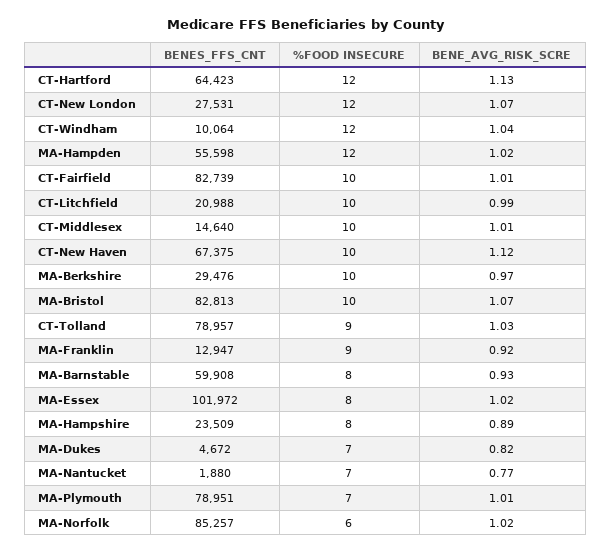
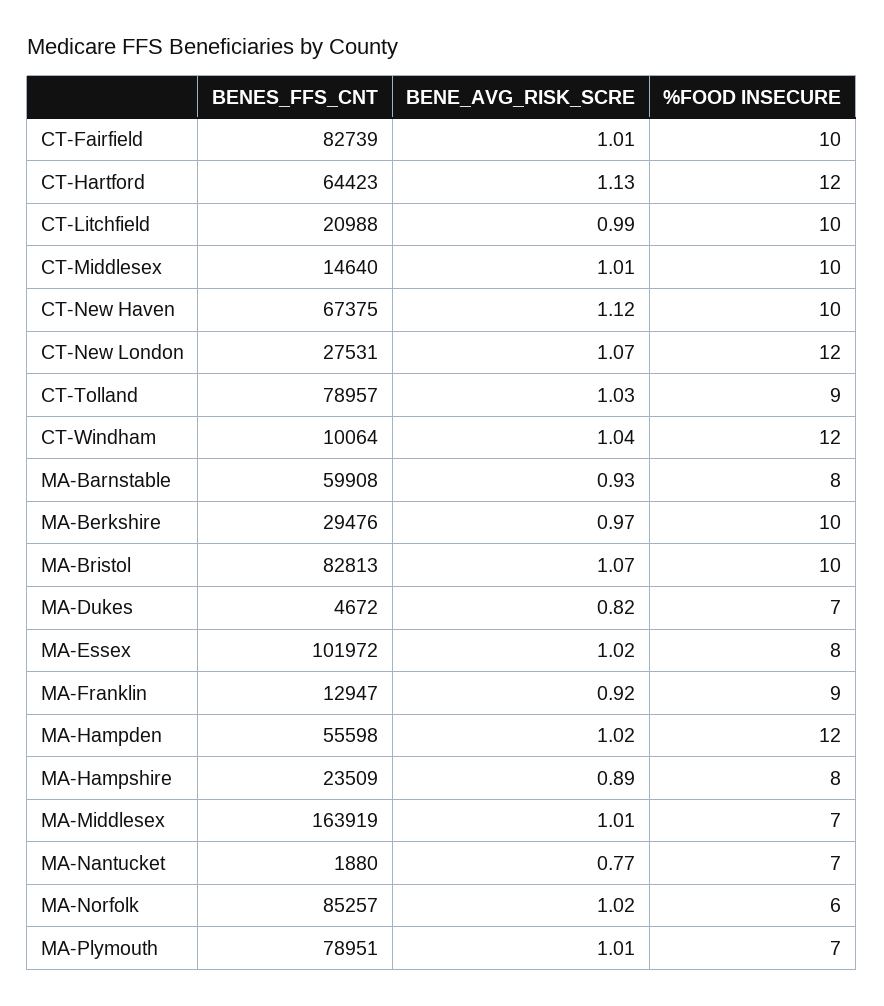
  {
    "BENES_FFS_CNT": {
      "CT-Hartford": 64423,
      "CT-New London": 27531,
      "CT-Windham": 10064,
      "MA-Hampden": 55598,
      "CT-Fairfield": 82739,
      "CT-Litchfield": 20988,
      "CT-Middlesex": 14640,
      "CT-New Haven": 67375,
      "MA-Berkshire": 29476,
      "MA-Bristol": 82813,
      "CT-Tolland": 78957,
      "MA-Franklin": 12947,
      "MA-Barnstable": 59908,
      "MA-Essex": 101972,
      "MA-Hampshire": 23509,
      "MA-Dukes": 4672,
      "MA-Nantucket": 1880,
      "MA-Plymouth": 78951,
-     "MA-Norfolk": 85257
+     "MA-Norfolk": 85257,
+     "MA-Middlesex": 163919
    },
    "%FOOD INSECURE": {
      "CT-Hartford": 12,
      "CT-New London": 12,
      "CT-Windham": 12,
      "MA-Hampden": 12,
      "CT-Fairfield": 10,
      "CT-Litchfield": 10,
      "CT-Middlesex": 10,
      "CT-New Haven": 10,
      "MA-Berkshire": 10,
      "MA-Bristol": 10,
      "CT-Tolland": 9,
      "MA-Franklin": 9,
      "MA-Barnstable": 8,
      "MA-Essex": 8,
      "MA-Hampshire": 8,
      "MA-Dukes": 7,
      "MA-Nantucket": 7,
      "MA-Plymouth": 7,
-     "MA-Norfolk": 6
+     "MA-Norfolk": 6,
+     "MA-Middlesex": 7
    },
    "BENE_AVG_RISK_SCRE": {
      "CT-Hartford": 1.13,
      "CT-New London": 1.07,
      "CT-Windham": 1.04,
      "MA-Hampden": 1.02,
      "CT-Fairfield": 1.01,
      "CT-Litchfield": 0.99,
      "CT-Middlesex": 1.01,
      "CT-New Haven": 1.12,
      "MA-Berkshire": 0.97,
      "MA-Bristol": 1.07,
      "CT-Tolland": 1.03,
      "MA-Franklin": 0.92,
      "MA-Barnstable": 0.93,
      "MA-Essex": 1.02,
      "MA-Hampshire": 0.89,
      "MA-Dukes": 0.82,
      "MA-Nantucket": 0.77,
      "MA-Plymouth": 1.01,
-     "MA-Norfolk": 1.02
+     "MA-Norfolk": 1.02,
+     "MA-Middlesex": 1.01
    }
  }

